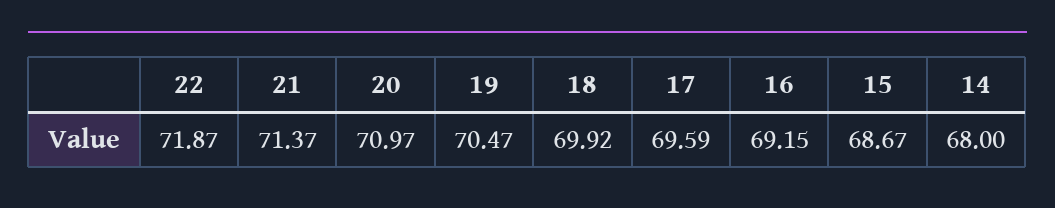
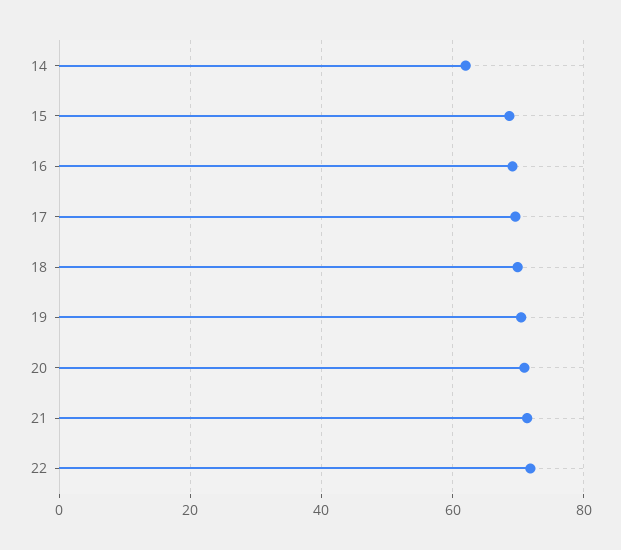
  {
    "22": 71.87,
    "21": 71.37,
    "20": 70.97,
    "19": 70.47,
    "18": 69.92,
    "17": 69.59,
    "16": 69.15,
    "15": 68.67,
-   "14": 68
+   "14": 62
  }

